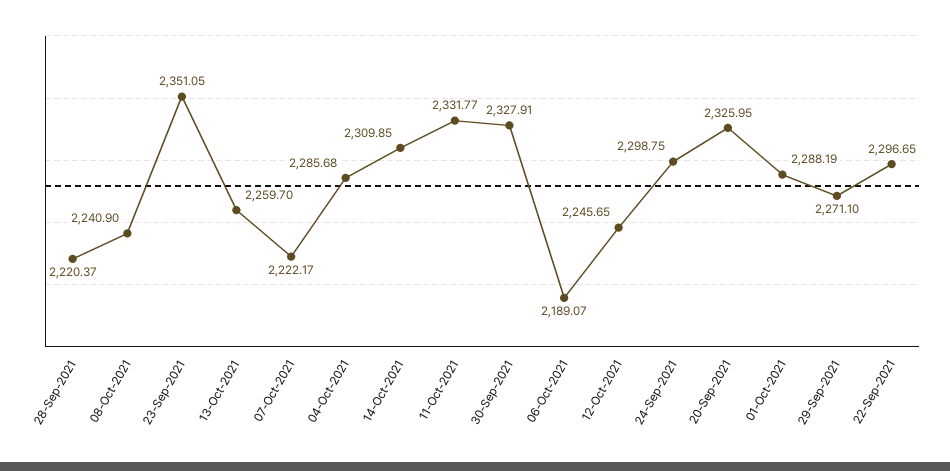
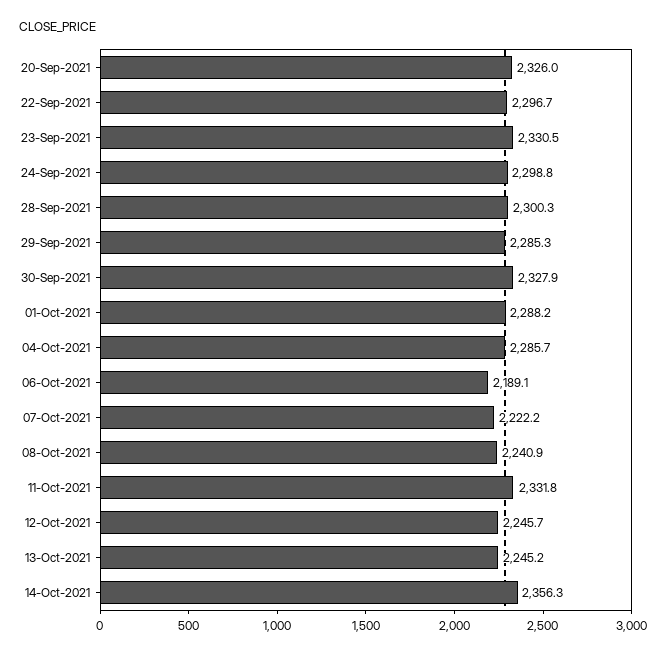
  {
-   "28-Sep-2021": 2220.37,
+   "28-Sep-2021": 2300.3,
    "08-Oct-2021": 2240.9,
-   "23-Sep-2021": 2351.05,
+   "23-Sep-2021": 2330.5,
-   "13-Oct-2021": 2259.7,
+   "13-Oct-2021": 2245.2,
    "07-Oct-2021": 2222.17,
    "04-Oct-2021": 2285.68,
-   "14-Oct-2021": 2309.85,
+   "14-Oct-2021": 2356.3,
    "11-Oct-2021": 2331.77,
    "30-Sep-2021": 2327.91,
    "06-Oct-2021": 2189.07,
    "12-Oct-2021": 2245.65,
    "24-Sep-2021": 2298.75,
    "20-Sep-2021": 2325.95,
    "01-Oct-2021": 2288.19,
-   "29-Sep-2021": 2271.1,
+   "29-Sep-2021": 2285.3,
    "22-Sep-2021": 2296.65
  }

